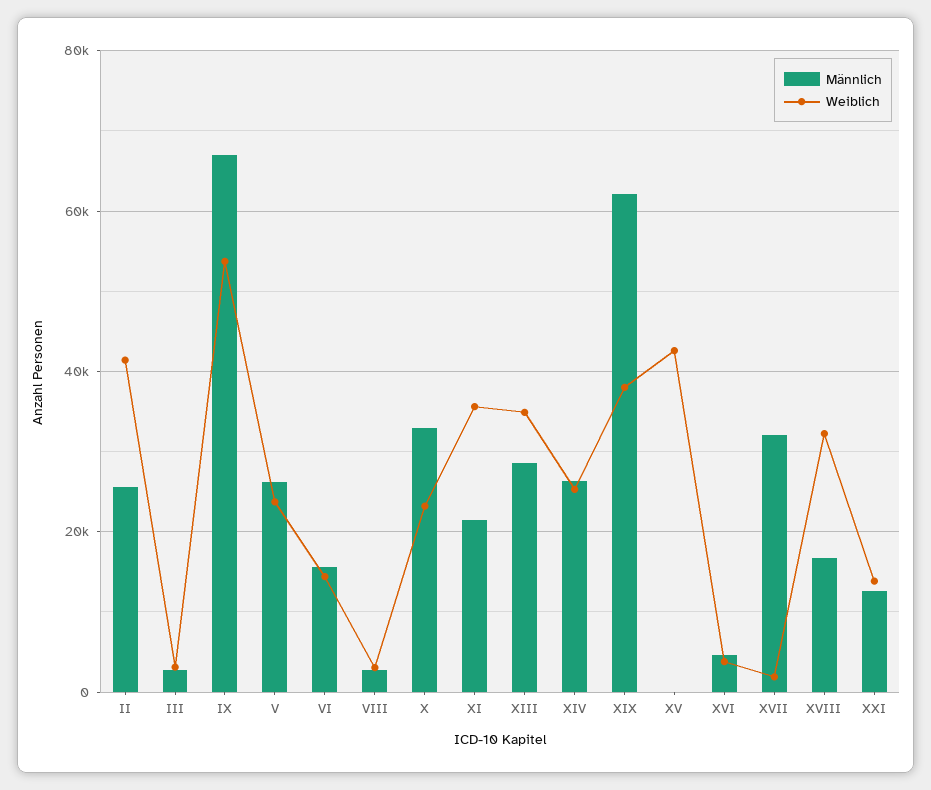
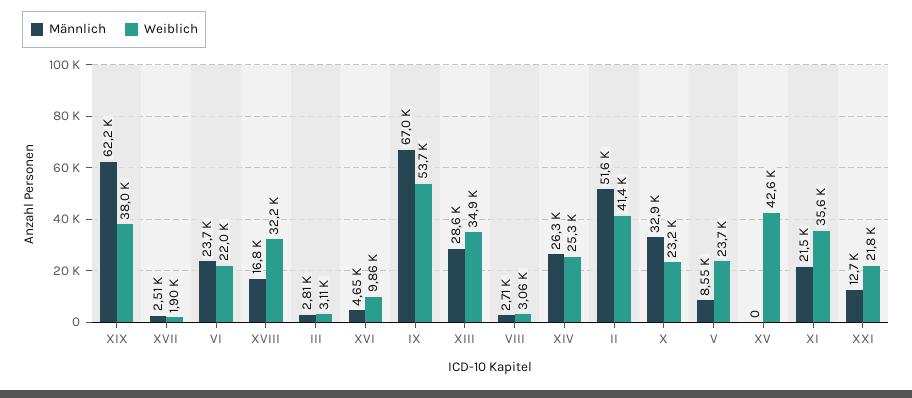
  {
    "Männlich": {
-     "II": 26000,
+     "II": 51600,
      "III": 2810,
      "IX": 67000,
-     "V": 26000,
+     "V": 8550,
-     "VI": 16000,
+     "VI": 23700,
      "VIII": 2710,
      "X": 32900,
      "XI": 21500,
      "XIII": 28600,
      "XIV": 26300,
      "XIX": 62200,
      "XV": 0,
      "XVI": 4650,
-     "XVII": 32000,
+     "XVII": 2510,
      "XVIII": 16800,
      "XXI": 12700
    },
    "Weiblich": {
      "II": 41400,
      "III": 3110,
      "IX": 53700,
      "V": 23700,
-     "VI": 14000,
+     "VI": 22000,
      "VIII": 3060,
      "X": 23200,
      "XI": 35600,
      "XIII": 34900,
      "XIV": 25300,
      "XIX": 38000,
      "XV": 42600,
-     "XVI": 4000,
+     "XVI": 9860,
      "XVII": 1900,
      "XVIII": 32200,
-     "XXI": 14000
+     "XXI": 21800
    }
  }

